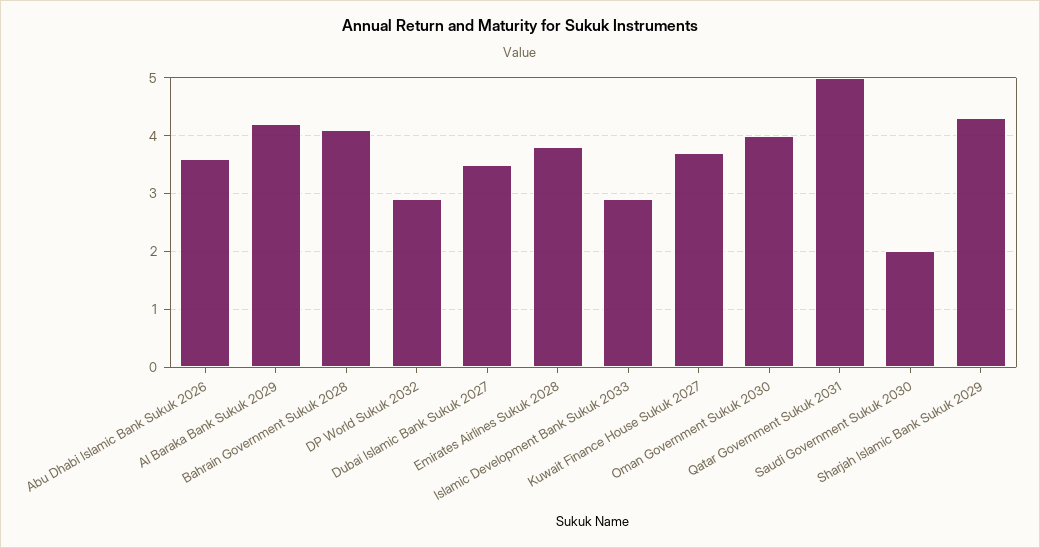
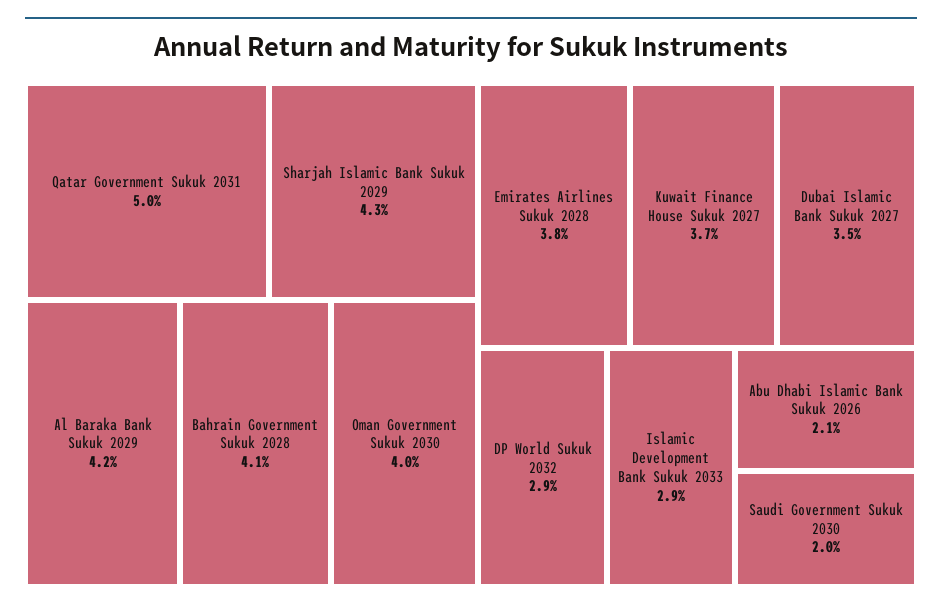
  {
-   "Abu Dhabi Islamic Bank Sukuk 2026": 3.5,
+   "Abu Dhabi Islamic Bank Sukuk 2026": 2.1,
    "Al Baraka Bank Sukuk 2029": 4.2,
    "Bahrain Government Sukuk 2028": 4.1,
    "DP World Sukuk 2032": 2.9,
    "Dubai Islamic Bank Sukuk 2027": 3.5,
    "Emirates Airlines Sukuk 2028": 3.8,
    "Islamic Development Bank Sukuk 2033": 2.9,
    "Kuwait Finance House Sukuk 2027": 3.7,
    "Oman Government Sukuk 2030": 4,
    "Qatar Government Sukuk 2031": 5,
    "Saudi Government Sukuk 2030": 2,
    "Sharjah Islamic Bank Sukuk 2029": 4.3
  }

